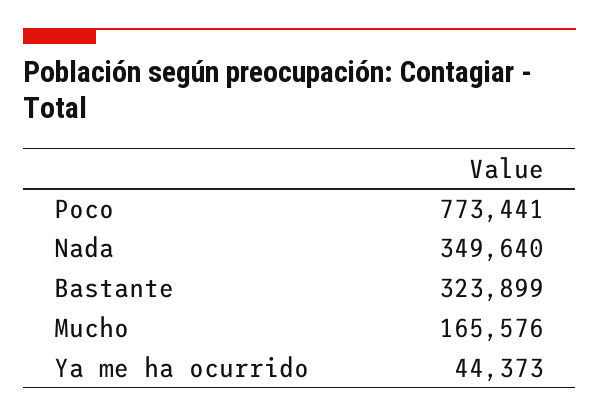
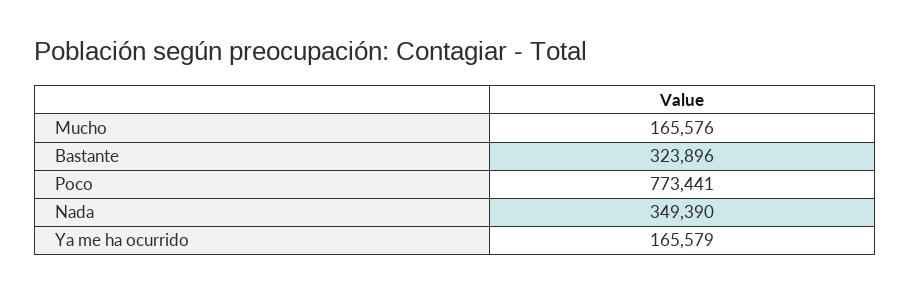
  {
    "Poco": 773441,
-   "Nada": 349640,
+   "Nada": 349390,
-   "Bastante": 323899,
+   "Bastante": 323896,
    "Mucho": 165576,
-   "Ya me ha ocurrido": 44373
+   "Ya me ha ocurrido": 165579
  }

